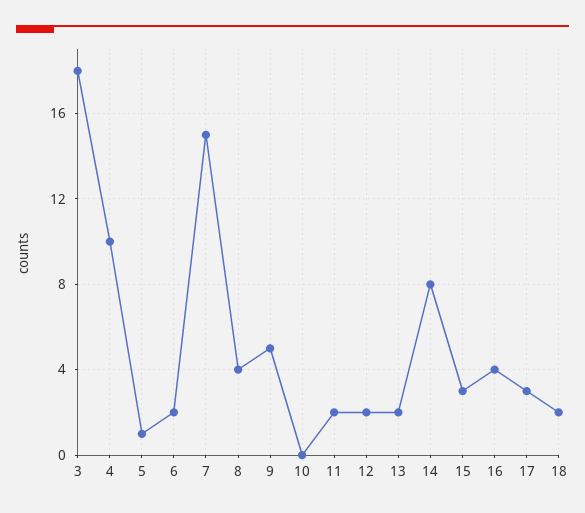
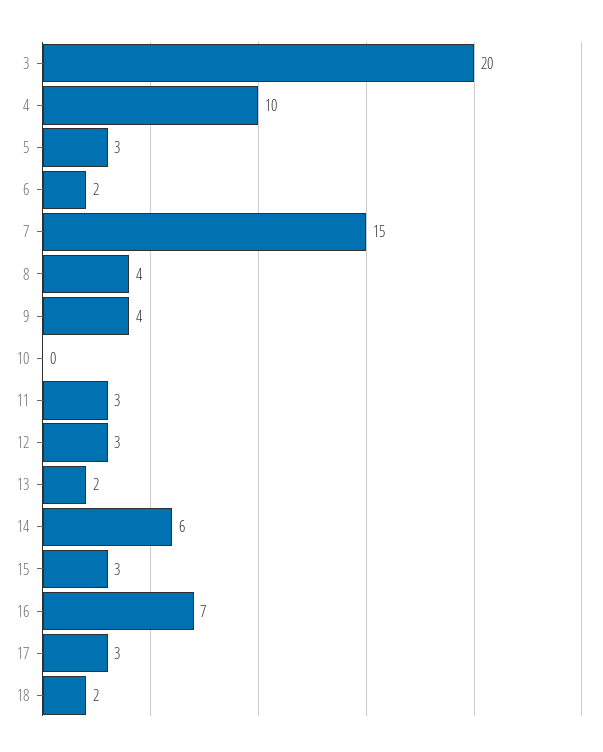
  {
-   "3": 18,
+   "3": 20,
    "4": 10,
-   "5": 1,
+   "5": 3,
    "6": 2,
    "7": 15,
    "8": 4,
-   "9": 5,
+   "9": 4,
    "10": 0,
-   "11": 2,
+   "11": 3,
-   "12": 2,
+   "12": 3,
    "13": 2,
-   "14": 8,
+   "14": 6,
    "15": 3,
-   "16": 4,
+   "16": 7,
    "17": 3,
    "18": 2
  }

